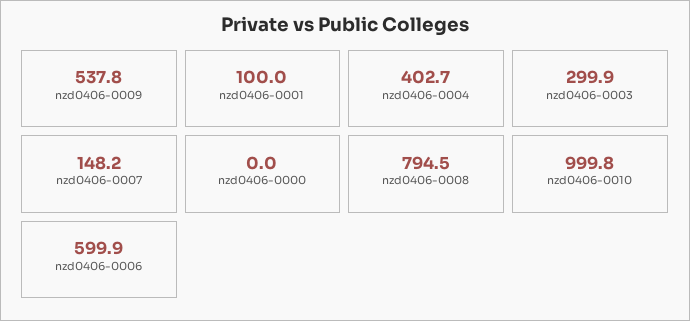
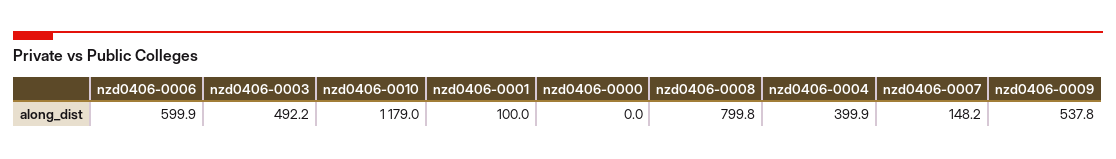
  {
    "nzd0406-0009": 537.8,
    "nzd0406-0001": 100,
-   "nzd0406-0004": 402.7,
+   "nzd0406-0004": 399.9,
-   "nzd0406-0003": 299.9,
+   "nzd0406-0003": 492.2,
    "nzd0406-0007": 148.2,
    "nzd0406-0000": 0,
-   "nzd0406-0008": 794.5,
+   "nzd0406-0008": 799.8,
-   "nzd0406-0010": 999.8,
+   "nzd0406-0010": 1179,
    "nzd0406-0006": 599.9
  }

